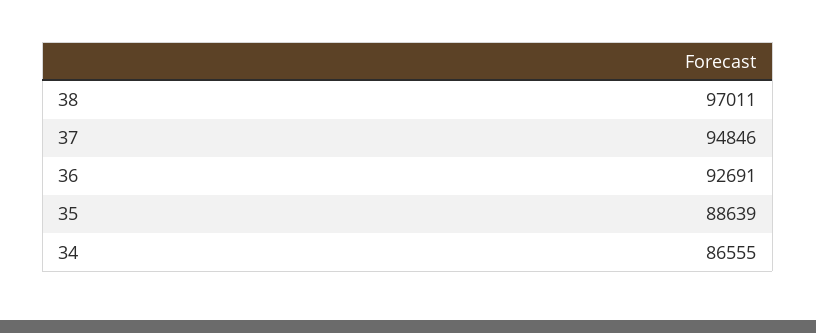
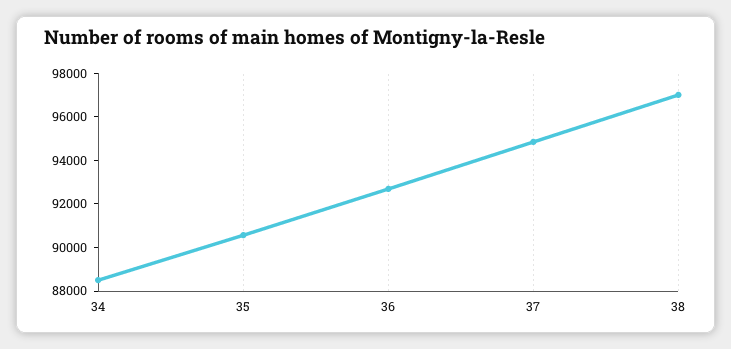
  {
    "38": 97011,
    "37": 94846,
    "36": 92691,
-   "35": 88639,
+   "35": 90500,
-   "34": 86555
+   "34": 88500
  }

